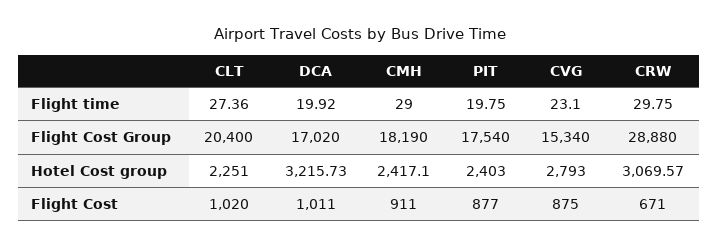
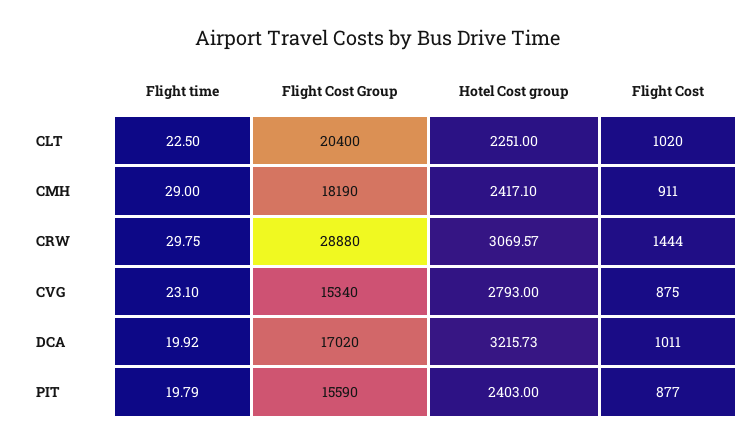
  {
    "CLT": {
-     "Flight time": 27.36,
+     "Flight time": 22.5,
      "Flight Cost Group": 20400,
      "Hotel Cost group": 2251,
      "Flight Cost": 1020
    },
    "DCA": {
      "Flight time": 19.92,
      "Flight Cost Group": 17020,
      "Hotel Cost group": 3215.73,
      "Flight Cost": 1011
    },
    "CMH": {
      "Flight time": 29,
      "Flight Cost Group": 18190,
      "Hotel Cost group": 2417.1,
      "Flight Cost": 911
    },
    "PIT": {
-     "Flight time": 19.75,
+     "Flight time": 19.79,
-     "Flight Cost Group": 17540,
+     "Flight Cost Group": 15590,
      "Hotel Cost group": 2403,
      "Flight Cost": 877
    },
    "CVG": {
      "Flight time": 23.1,
      "Flight Cost Group": 15340,
      "Hotel Cost group": 2793,
      "Flight Cost": 875
    },
    "CRW": {
      "Flight time": 29.75,
      "Flight Cost Group": 28880,
      "Hotel Cost group": 3069.57,
-     "Flight Cost": 671
+     "Flight Cost": 1444
    }
  }

